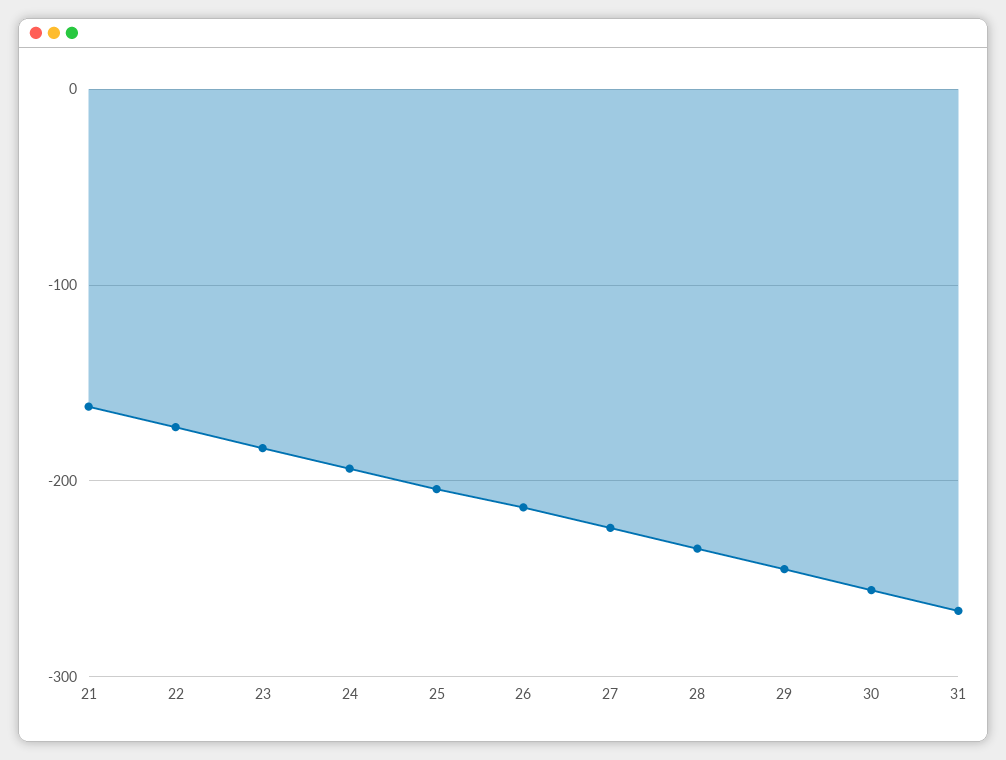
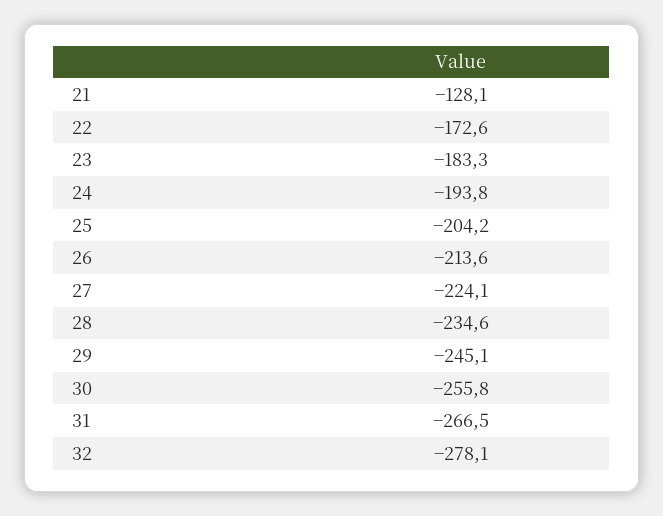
  {
-   "21": -160,
+   "21": -128.1,
    "22": -172.6,
    "23": -183.3,
    "24": -193.8,
    "25": -204.2,
    "26": -213.6,
    "27": -224.1,
    "28": -234.6,
    "29": -245.1,
    "30": -255.8,
-   "31": -266.5
+   "31": -266.5,
+   "32": -278.1
  }

